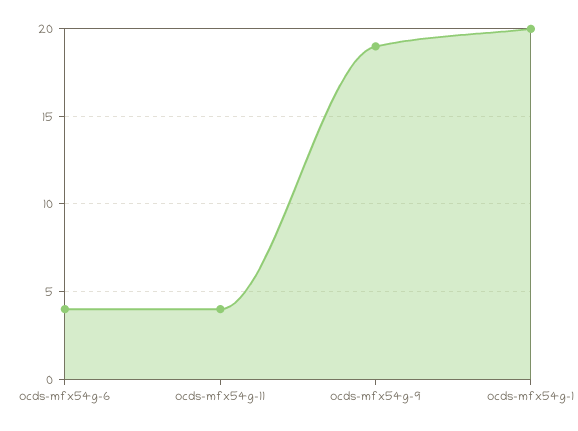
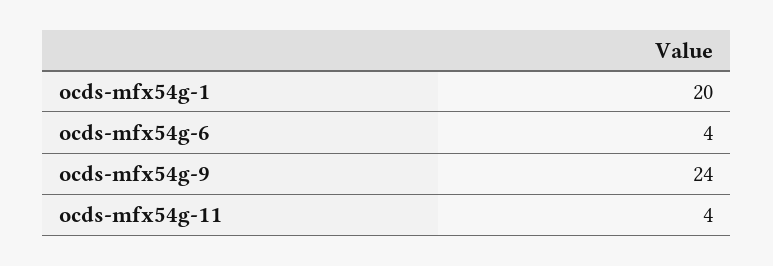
  {
    "ocds-mfx54g-6": 4,
    "ocds-mfx54g-11": 4,
-   "ocds-mfx54g-9": 19,
+   "ocds-mfx54g-9": 24,
    "ocds-mfx54g-1": 20
  }

